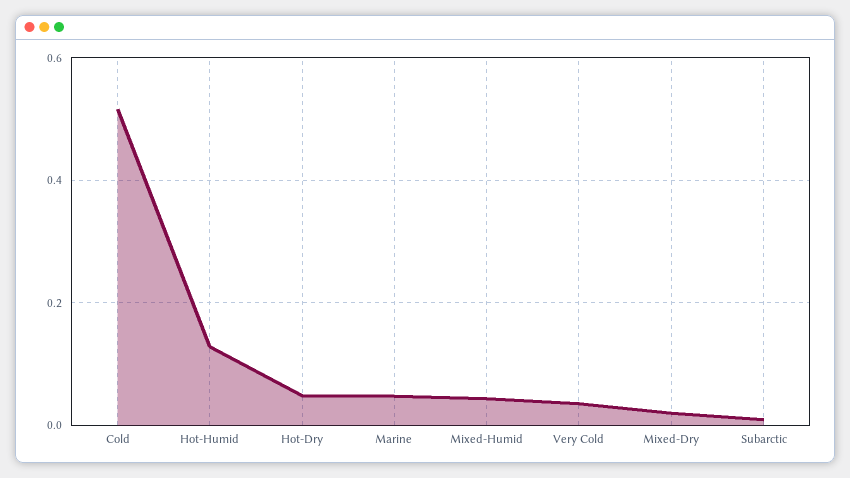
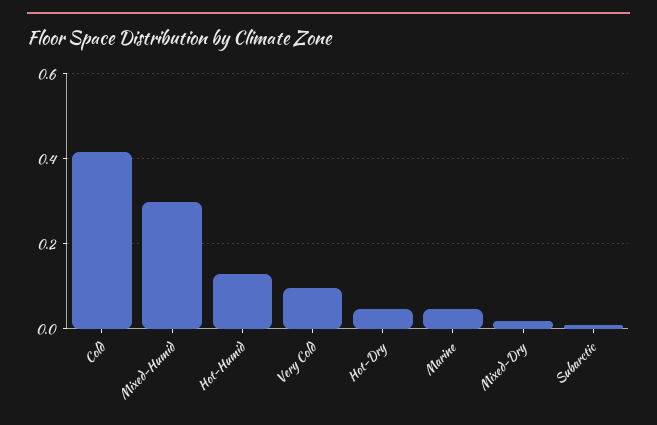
  {
-   "Cold": 0.52,
+   "Cold": 0.42,
    "Hot-Humid": 0.12,
    "Hot-Dry": 0.04,
    "Marine": 0.04,
-   "Mixed-Humid": 0.04,
+   "Mixed-Humid": 0.3,
-   "Very Cold": 0.04,
+   "Very Cold": 0.1,
    "Mixed-Dry": 0.02,
    "Subarctic": 0
  }

